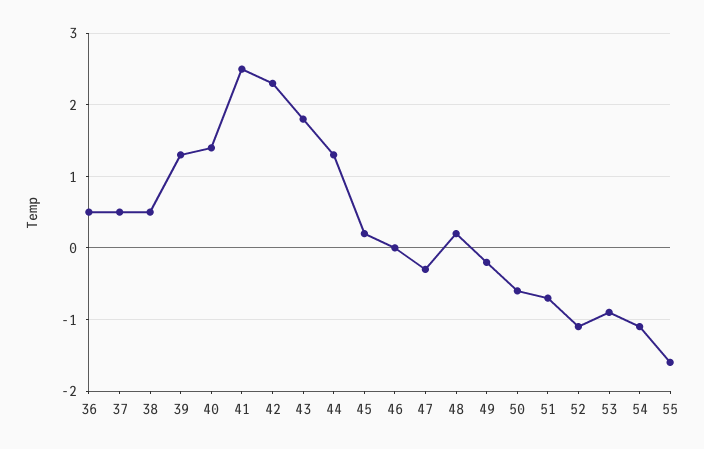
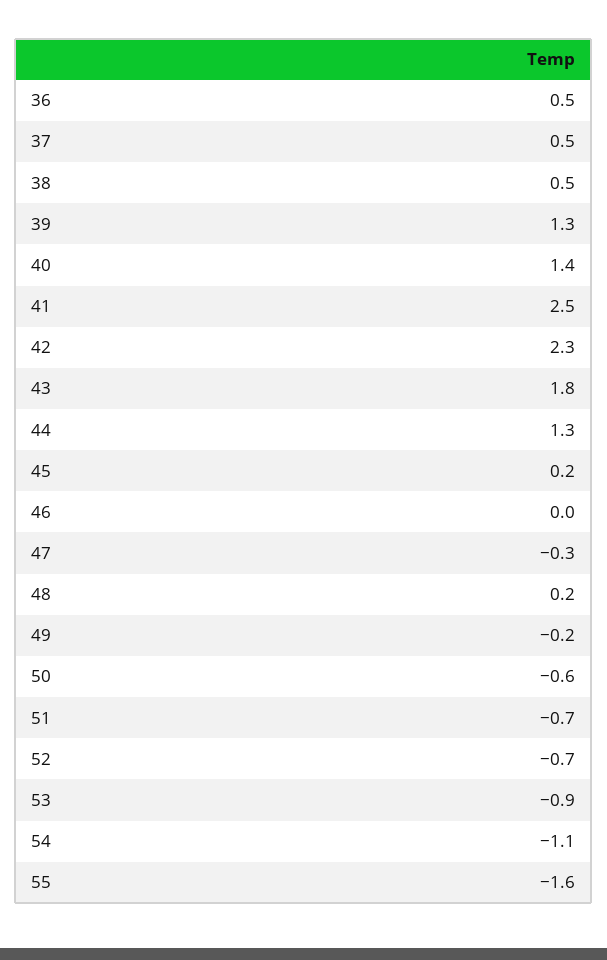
  {
    "36": 0.5,
    "37": 0.5,
    "38": 0.5,
    "39": 1.3,
    "40": 1.4,
    "41": 2.5,
    "42": 2.3,
    "43": 1.8,
    "44": 1.3,
    "45": 0.2,
    "46": 0,
    "47": -0.3,
    "48": 0.2,
    "49": -0.2,
    "50": -0.6,
    "51": -0.7,
-   "52": -1.1,
+   "52": -0.7,
    "53": -0.9,
    "54": -1.1,
    "55": -1.6
  }

